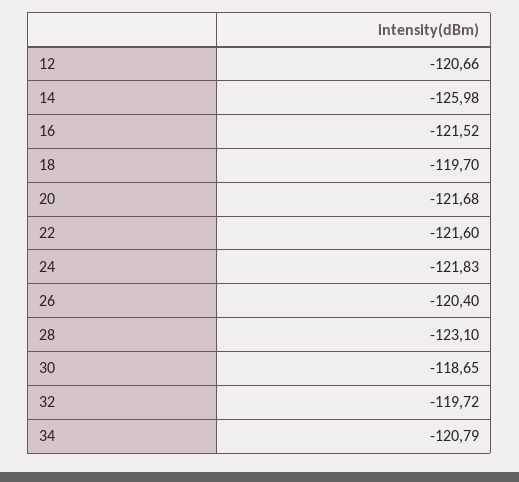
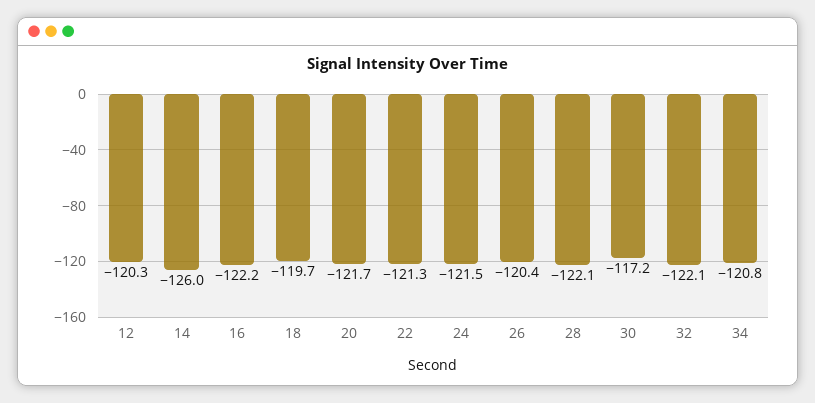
  {
-   "12": -120.66,
+   "12": -120.3,
    "14": -125.98,
-   "16": -121.52,
+   "16": -122.2,
    "18": -119.7,
    "20": -121.68,
-   "22": -121.6,
+   "22": -121.3,
-   "24": -121.83,
+   "24": -121.5,
    "26": -120.4,
-   "28": -123.1,
+   "28": -122.1,
-   "30": -118.65,
+   "30": -117.2,
-   "32": -119.72,
+   "32": -122.1,
    "34": -120.79
  }

